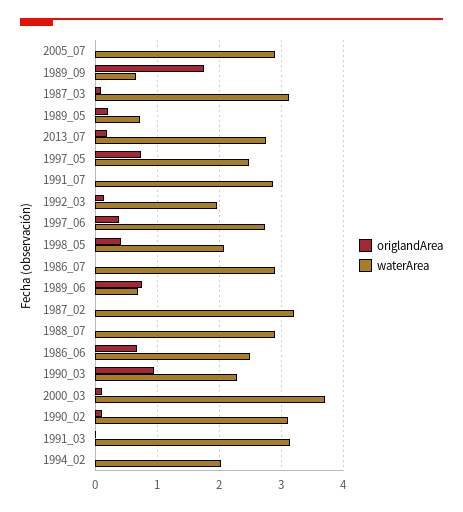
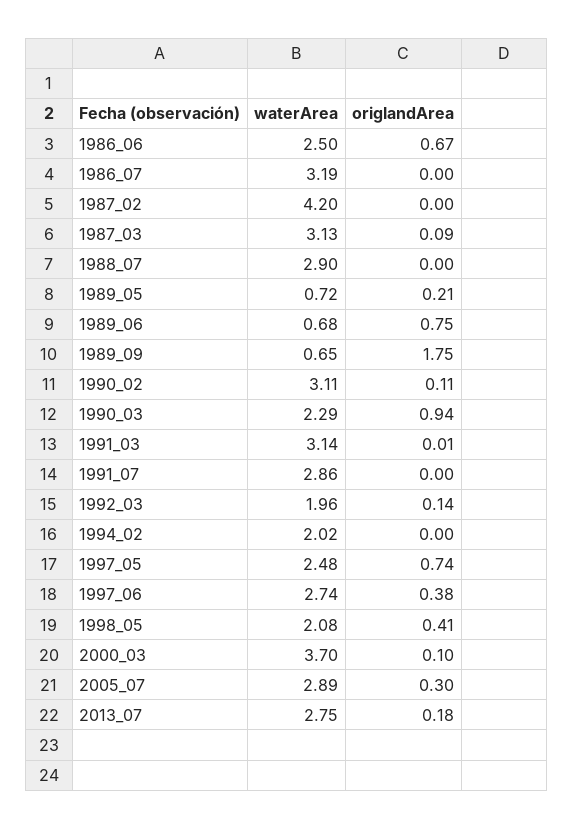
  {
    "origlandArea": {
-     "2005_07": 0,
+     "2005_07": 0.3,
      "1989_09": 1.75,
      "1987_03": 0.09,
      "1989_05": 0.21,
      "2013_07": 0.18,
      "1997_05": 0.74,
      "1991_07": 0,
      "1992_03": 0.14,
      "1997_06": 0.38,
      "1998_05": 0.41,
      "1986_07": 0,
      "1989_06": 0.75,
      "1987_02": 0,
      "1988_07": 0,
      "1986_06": 0.67,
      "1990_03": 0.94,
      "2000_03": 0.1,
      "1990_02": 0.11,
      "1991_03": 0.01,
      "1994_02": 0
    },
    "waterArea": {
      "2005_07": 2.89,
      "1989_09": 0.65,
      "1987_03": 3.13,
      "1989_05": 0.72,
      "2013_07": 2.75,
      "1997_05": 2.48,
      "1991_07": 2.86,
      "1992_03": 1.96,
      "1997_06": 2.74,
      "1998_05": 2.08,
-     "1986_07": 2.9,
+     "1986_07": 3.19,
      "1989_06": 0.68,
-     "1987_02": 3.2,
+     "1987_02": 4.2,
      "1988_07": 2.9,
      "1986_06": 2.5,
      "1990_03": 2.29,
      "2000_03": 3.7,
      "1990_02": 3.11,
      "1991_03": 3.14,
      "1994_02": 2.02
    }
  }

